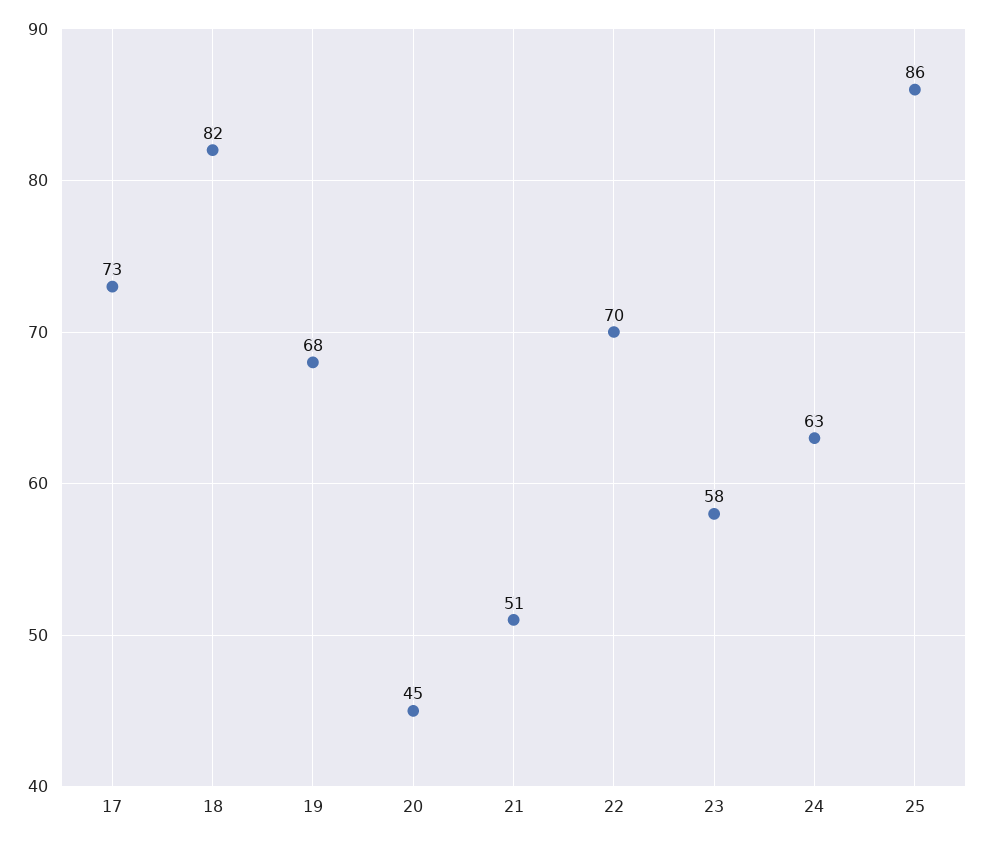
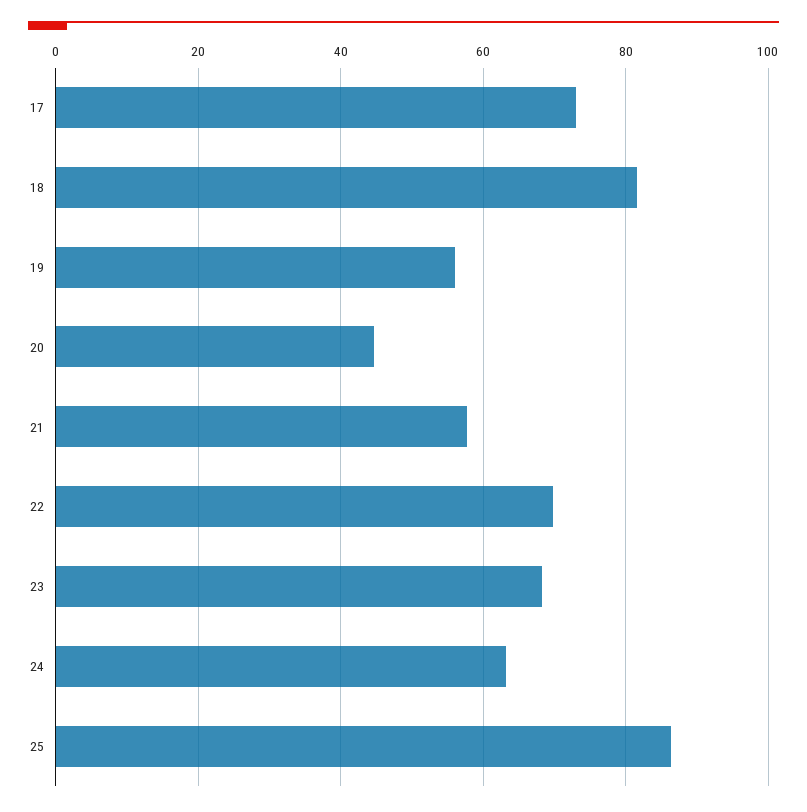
  {
    "17": 73,
    "18": 82,
-   "19": 68,
+   "19": 56,
    "20": 45,
-   "21": 51,
+   "21": 58,
    "22": 70,
-   "23": 58,
+   "23": 68,
    "24": 63,
    "25": 86
  }

